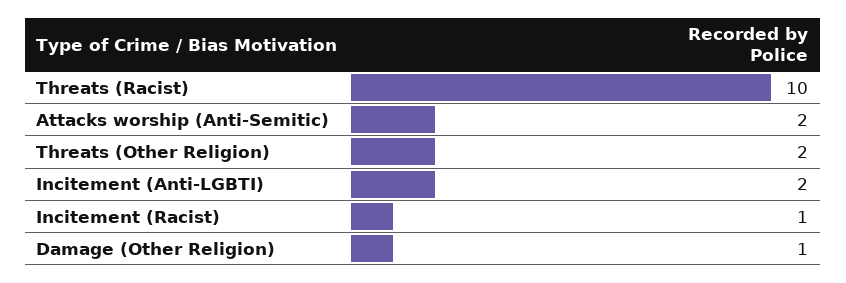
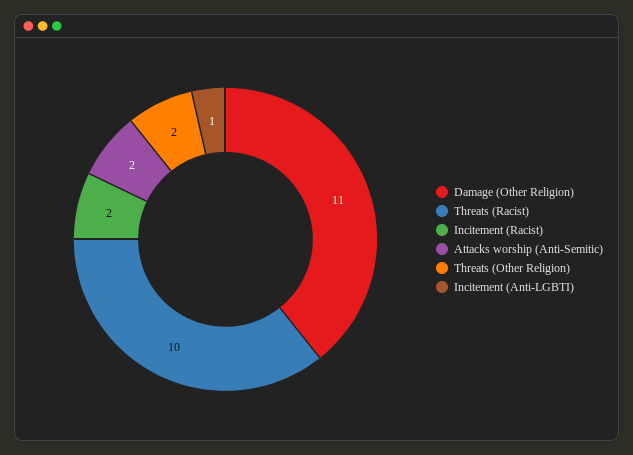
  {
    "Threats (Racist)": 10,
    "Attacks worship (Anti-Semitic)": 2,
    "Threats (Other Religion)": 2,
-   "Incitement (Anti-LGBTI)": 2,
+   "Incitement (Anti-LGBTI)": 1,
-   "Incitement (Racist)": 1,
+   "Incitement (Racist)": 2,
-   "Damage (Other Religion)": 1
+   "Damage (Other Religion)": 11
  }

